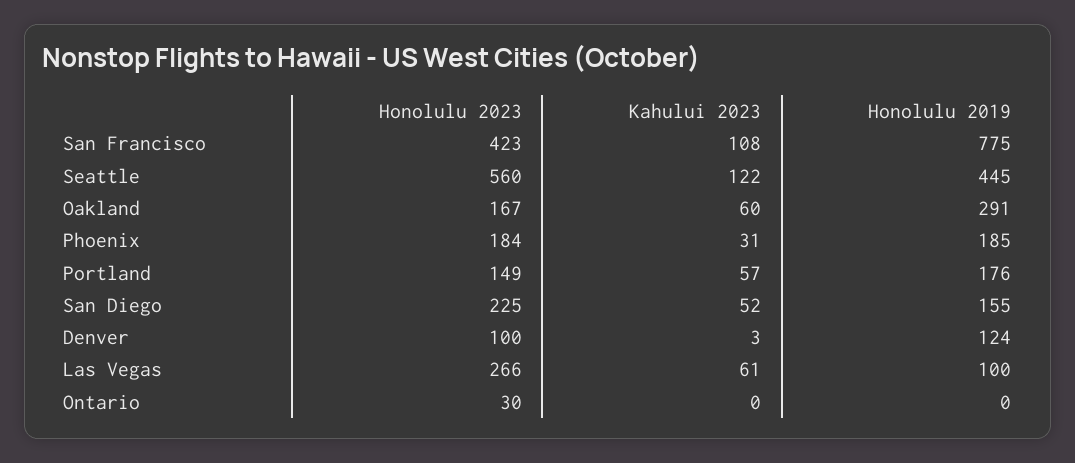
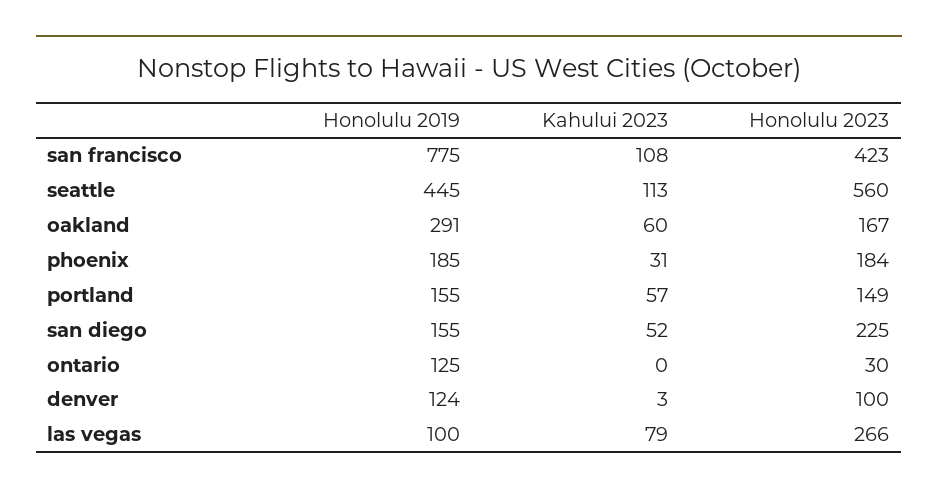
  {
    "Honolulu 2023": {
      "San Francisco": 423,
      "Seattle": 560,
      "Oakland": 167,
      "Phoenix": 184,
      "Portland": 149,
      "San Diego": 225,
      "Denver": 100,
      "Las Vegas": 266,
      "Ontario": 30
    },
    "Kahului 2023": {
      "San Francisco": 108,
-     "Seattle": 122,
+     "Seattle": 113,
      "Oakland": 60,
      "Phoenix": 31,
      "Portland": 57,
      "San Diego": 52,
      "Denver": 3,
-     "Las Vegas": 61,
+     "Las Vegas": 79,
      "Ontario": 0
    },
    "Honolulu 2019": {
      "San Francisco": 775,
      "Seattle": 445,
      "Oakland": 291,
      "Phoenix": 185,
-     "Portland": 176,
+     "Portland": 155,
      "San Diego": 155,
      "Denver": 124,
      "Las Vegas": 100,
-     "Ontario": 0
+     "Ontario": 125
    }
  }

